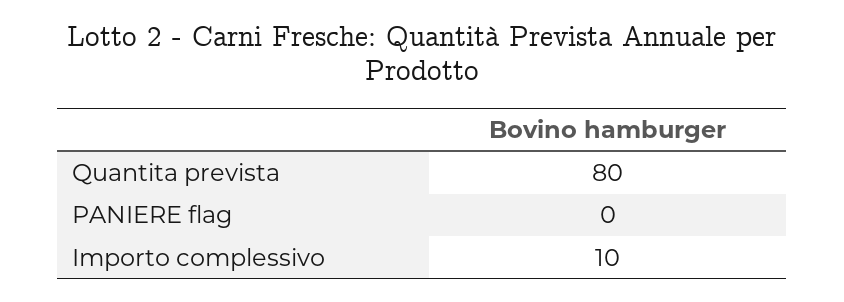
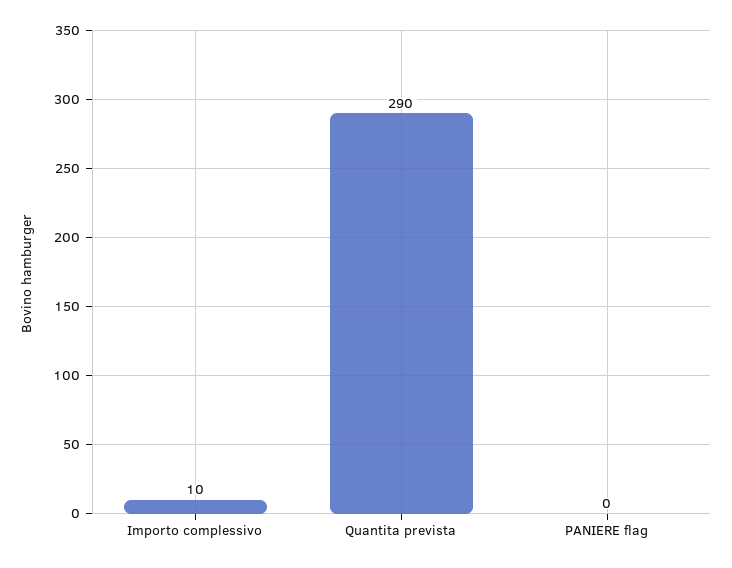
  {
-   "Quantita prevista": 80,
+   "Quantita prevista": 290,
    "PANIERE flag": 0,
    "Importo complessivo": 10
  }

